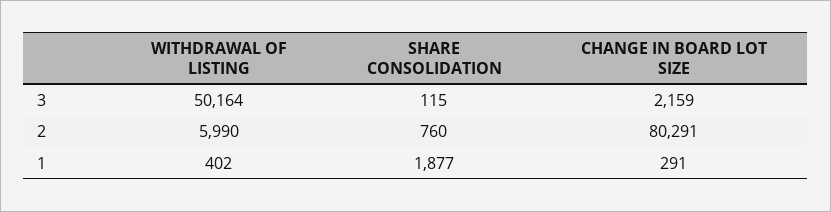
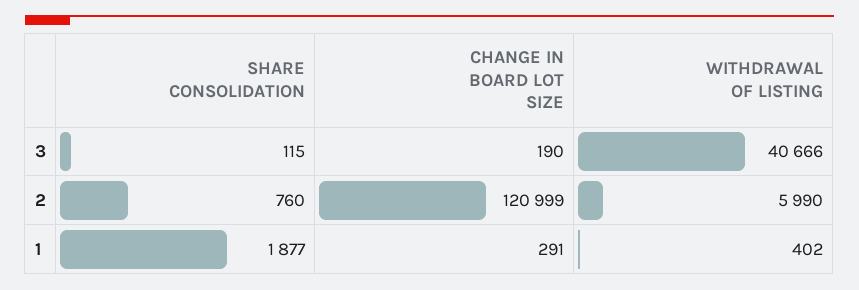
  {
    "WITHDRAWAL OF LISTING": {
-     "3": 50164,
+     "3": 40666,
      "2": 5990,
      "1": 402
    },
    "SHARE CONSOLIDATION": {
      "3": 115,
      "2": 760,
      "1": 1877
    },
    "CHANGE IN BOARD LOT SIZE": {
-     "3": 2159,
+     "3": 190,
-     "2": 80291,
+     "2": 120999,
      "1": 291
    }
  }

